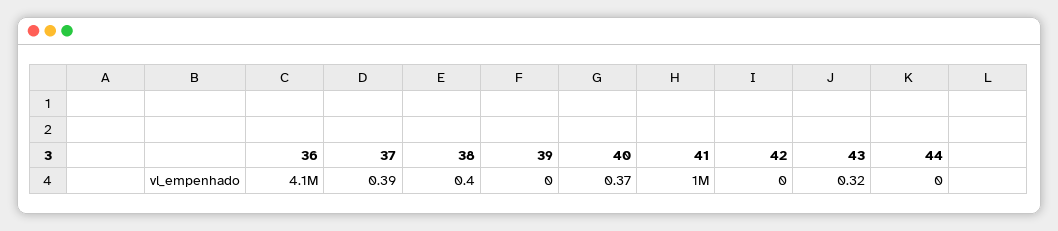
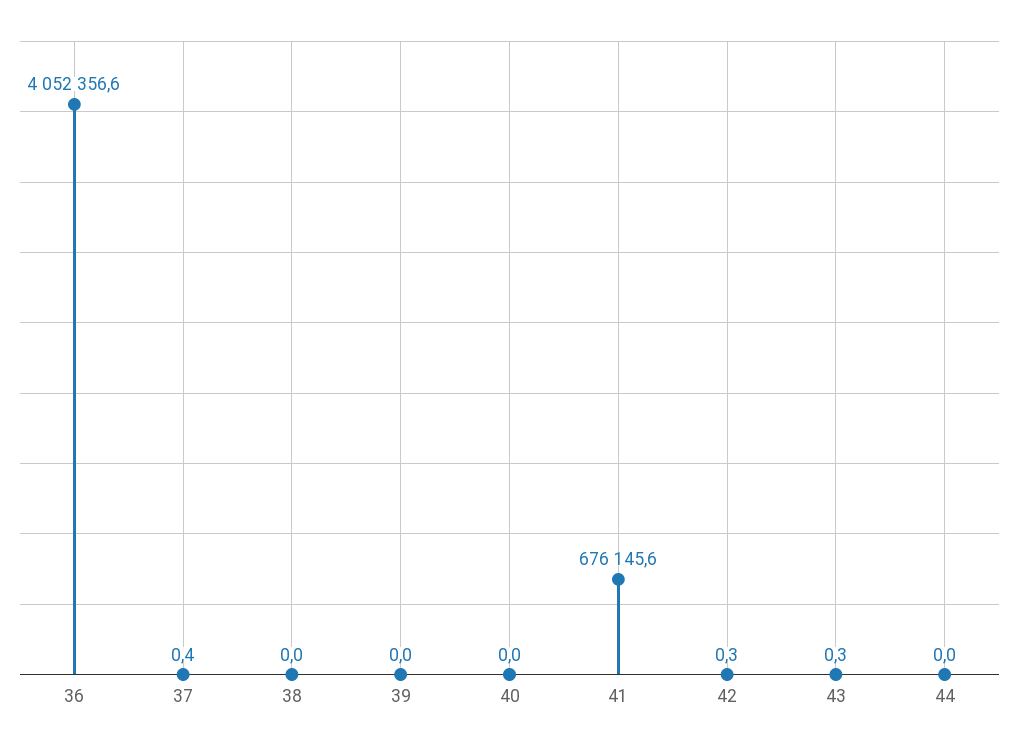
  {
    "36": 4052356.6,
    "37": 0.39,
-   "38": 0.4,
+   "38": 0,
    "39": 0,
-   "40": 0.37,
+   "40": 0,
-   "41": 1000000,
+   "41": 676145.6,
-   "42": 0,
+   "42": 0.3,
    "43": 0.32,
    "44": 0
  }

